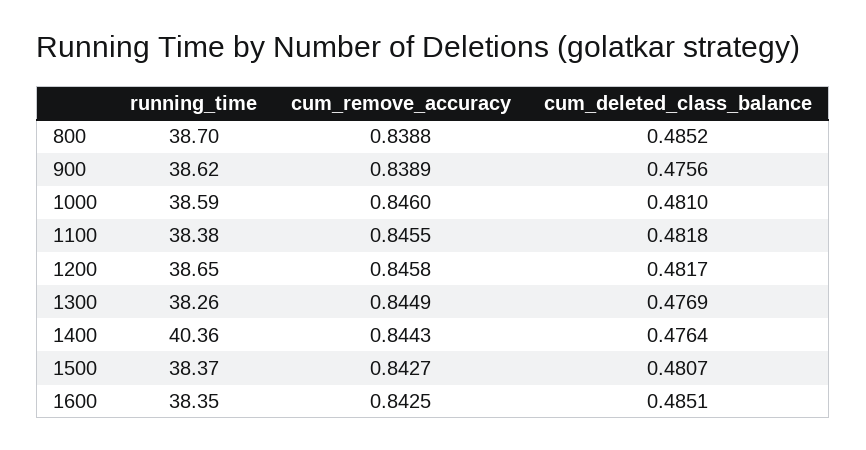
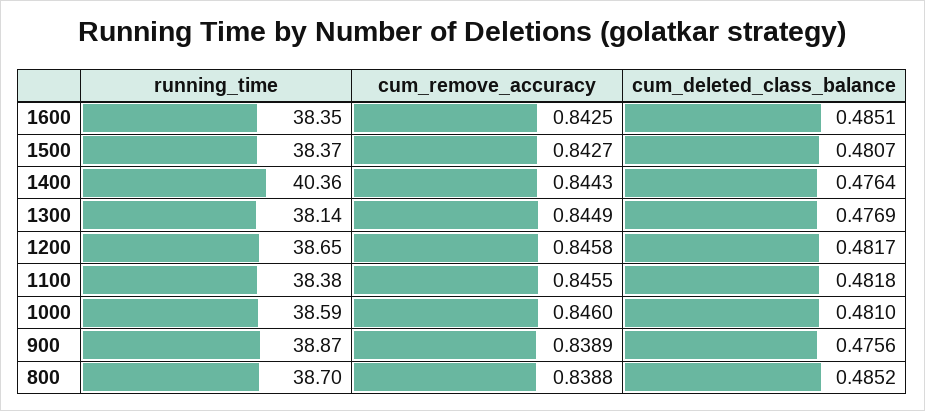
  {
    "running_time": {
      "800": 38.7,
-     "900": 38.62,
+     "900": 38.87,
      "1000": 38.59,
      "1100": 38.38,
      "1200": 38.65,
-     "1300": 38.26,
+     "1300": 38.14,
      "1400": 40.36,
      "1500": 38.37,
      "1600": 38.35
    },
    "cum_remove_accuracy": {
      "800": 0.8388,
      "900": 0.8389,
      "1000": 0.846,
      "1100": 0.8455,
      "1200": 0.8458,
      "1300": 0.8449,
      "1400": 0.8443,
      "1500": 0.8427,
      "1600": 0.8425
    },
    "cum_deleted_class_balance": {
      "800": 0.4852,
      "900": 0.4756,
      "1000": 0.481,
      "1100": 0.4818,
      "1200": 0.4817,
      "1300": 0.4769,
      "1400": 0.4764,
      "1500": 0.4807,
      "1600": 0.4851
    }
  }

